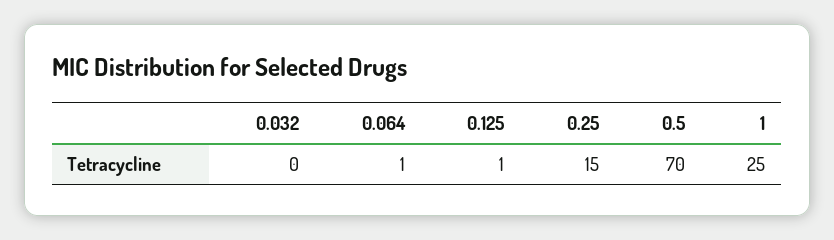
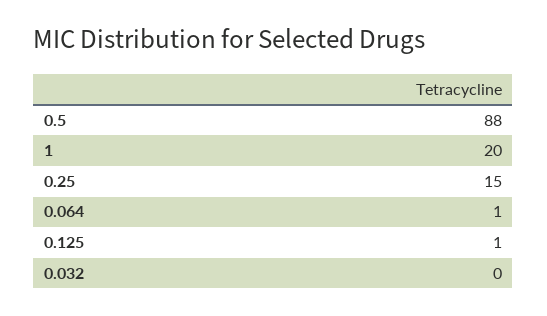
  {
    "0.032": 0,
    "0.064": 1,
    "0.125": 1,
    "0.25": 15,
-   "0.5": 70,
+   "0.5": 88,
-   "1": 25
+   "1": 20
  }

